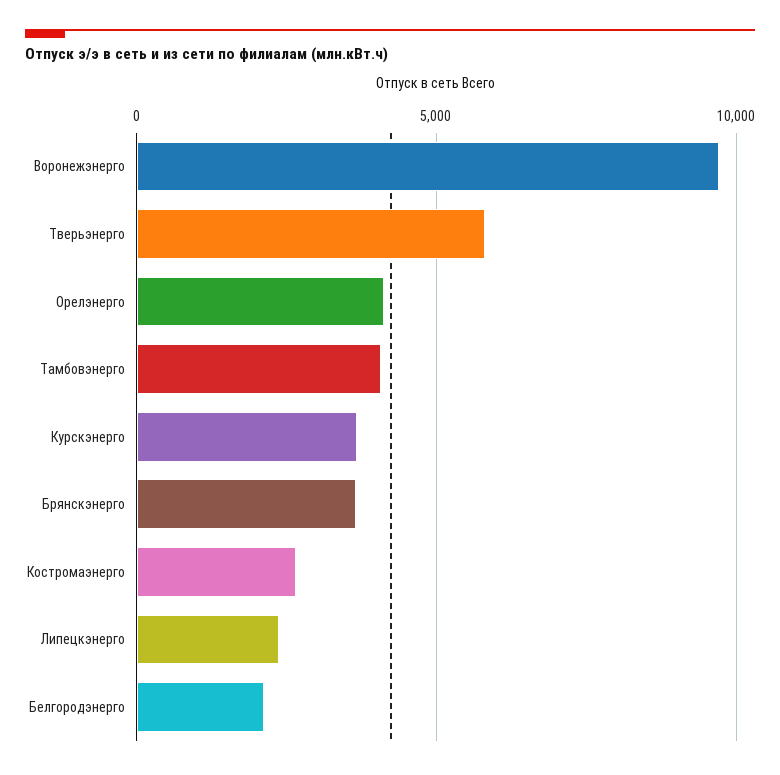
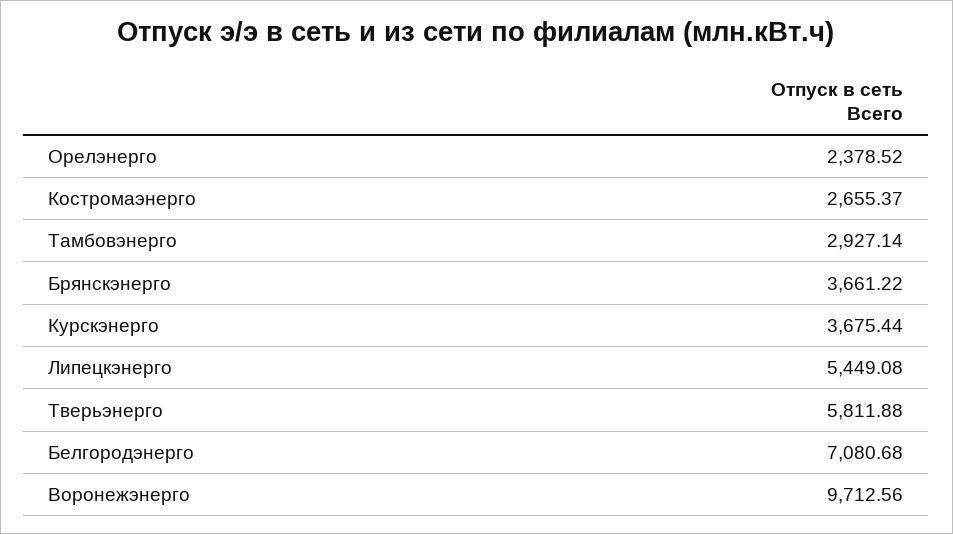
  {
    "Воронежэнерго": 9712.56,
    "Тверьэнерго": 5811.88,
-   "Орелэнерго": 4000,
+   "Орелэнерго": 2378.52,
-   "Тамбовэнерго": 4000,
+   "Тамбовэнерго": 2927.14,
    "Курскэнерго": 3675.44,
    "Брянскэнерго": 3661.22,
    "Костромаэнерго": 2655.37,
-   "Липецкэнерго": 2500,
+   "Липецкэнерго": 5449.08,
-   "Белгородэнерго": 2000
+   "Белгородэнерго": 7080.68
  }

